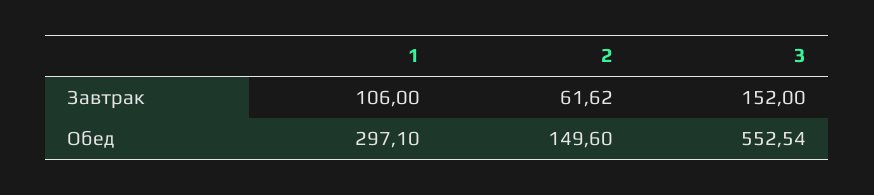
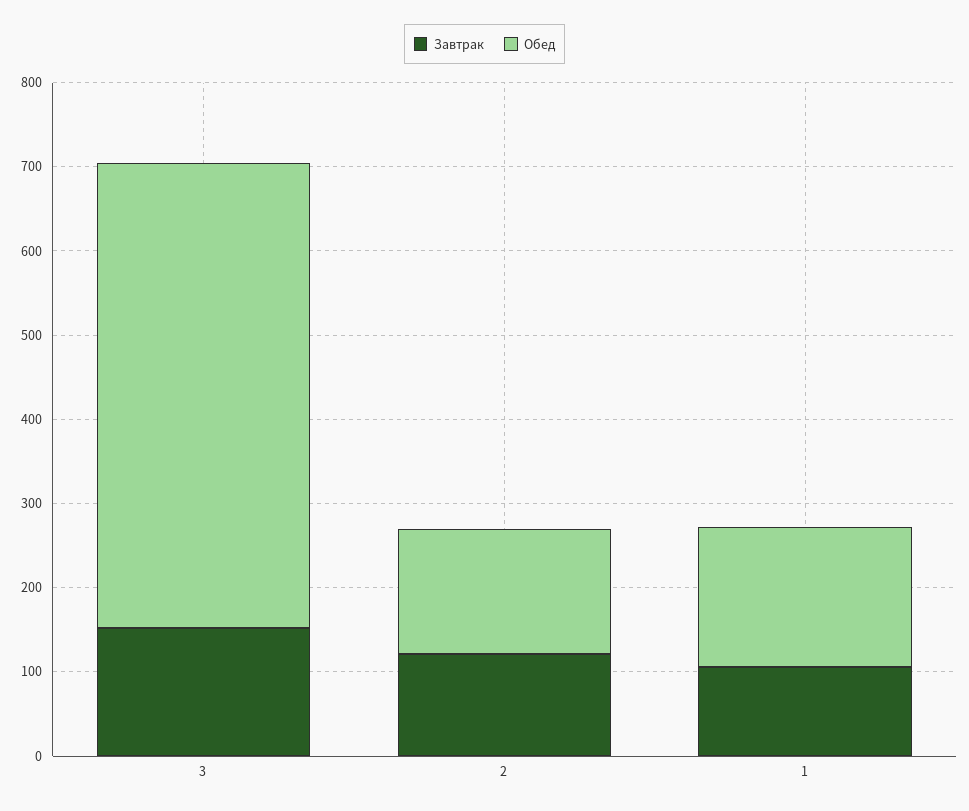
  {
    "Завтрак": {
      "1": 106,
-     "2": 61.62,
+     "2": 120,
      "3": 152
    },
    "Обед": {
-     "1": 297.1,
+     "1": 160,
      "2": 149.6,
      "3": 552.54
    }
  }

